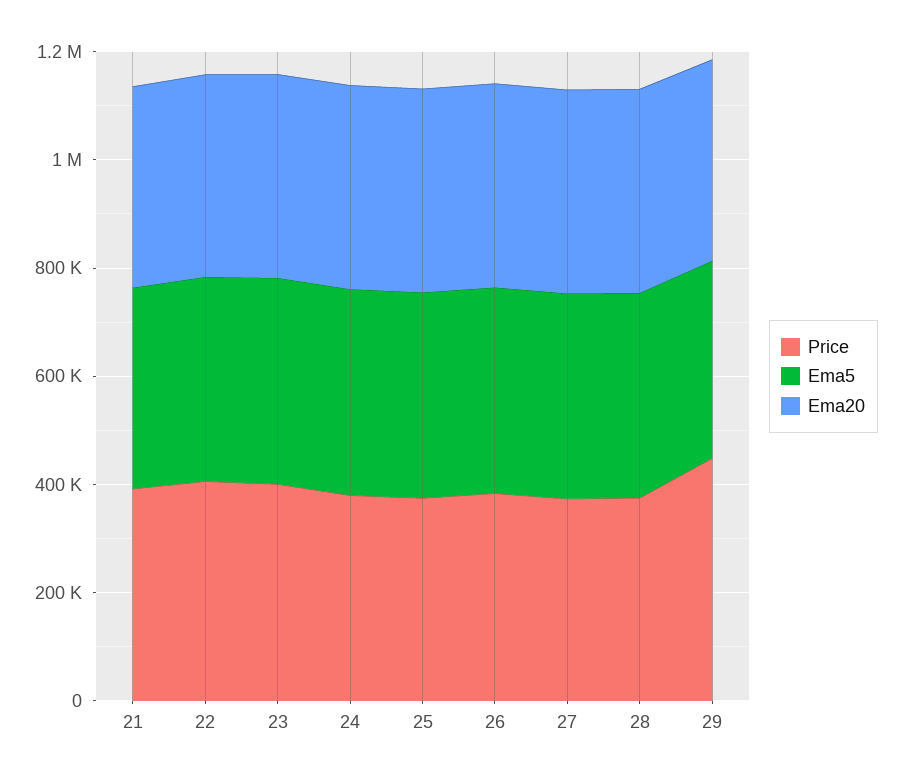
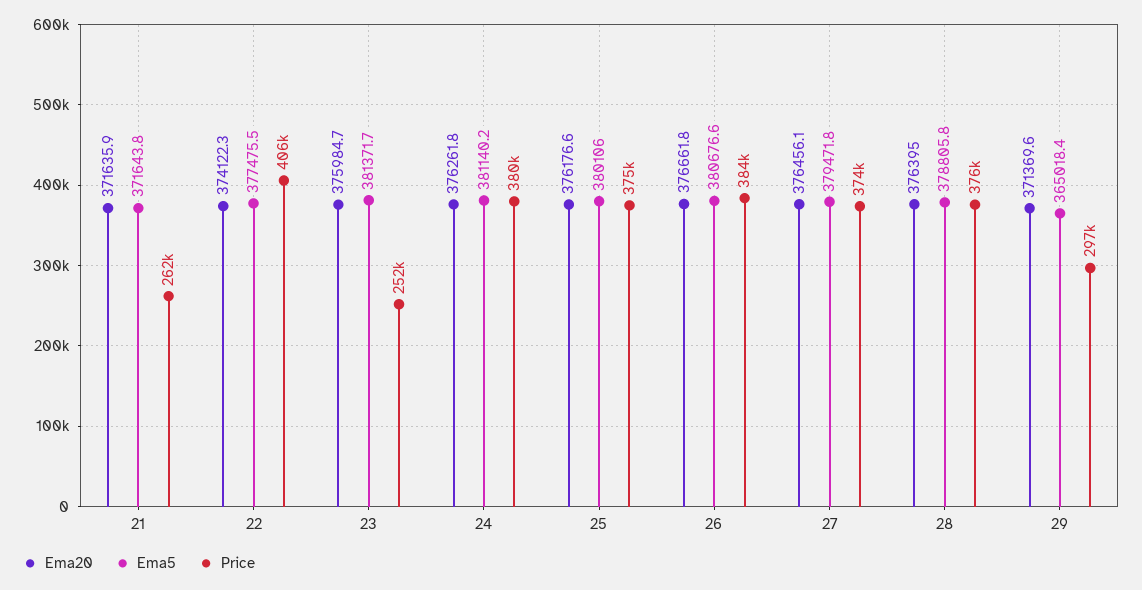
  {
    "Price": {
-     "21": 400000,
+     "21": 262000,
      "22": 406000,
-     "23": 400000,
+     "23": 252000,
      "24": 380000,
      "25": 375000,
      "26": 384000,
      "27": 374000,
      "28": 376000,
-     "29": 450000
+     "29": 297000
    },
    "Ema5": {
      "21": 371643.8,
      "22": 377475.5,
      "23": 381371.7,
      "24": 381140.2,
      "25": 380106,
      "26": 380676.6,
      "27": 379471.8,
      "28": 378805.8,
      "29": 365018.4
    },
    "Ema20": {
      "21": 371635.9,
      "22": 374122.3,
      "23": 375984.7,
      "24": 376261.8,
      "25": 376176.6,
      "26": 376661.8,
      "27": 376456.1,
      "28": 376395,
      "29": 371369.6
    }
  }

